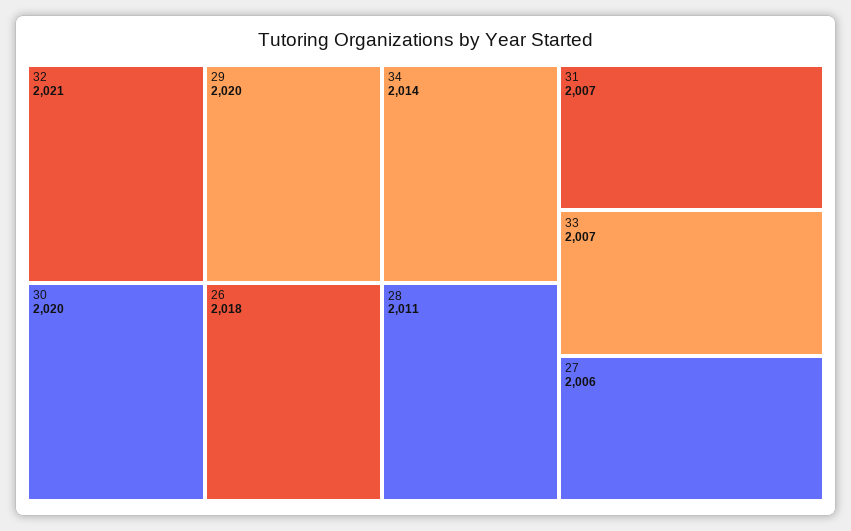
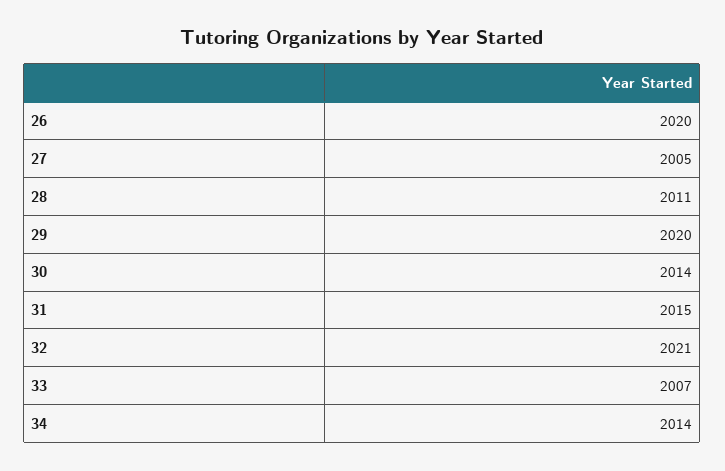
  {
    "32": 2021,
    "29": 2020,
-   "30": 2020,
+   "30": 2014,
-   "26": 2018,
+   "26": 2020,
    "34": 2014,
    "28": 2011,
-   "31": 2007,
+   "31": 2015,
    "33": 2007,
-   "27": 2006
+   "27": 2005
  }

